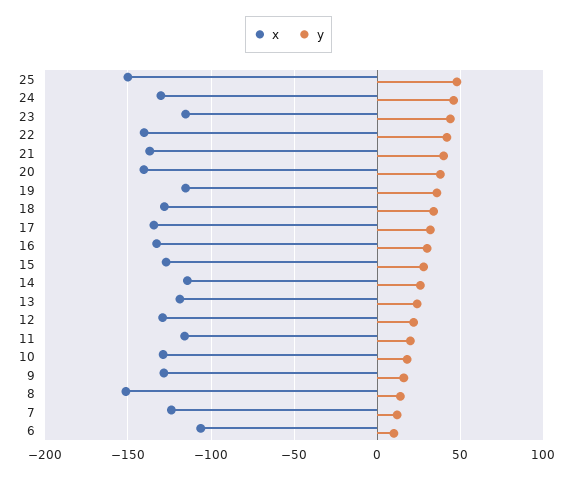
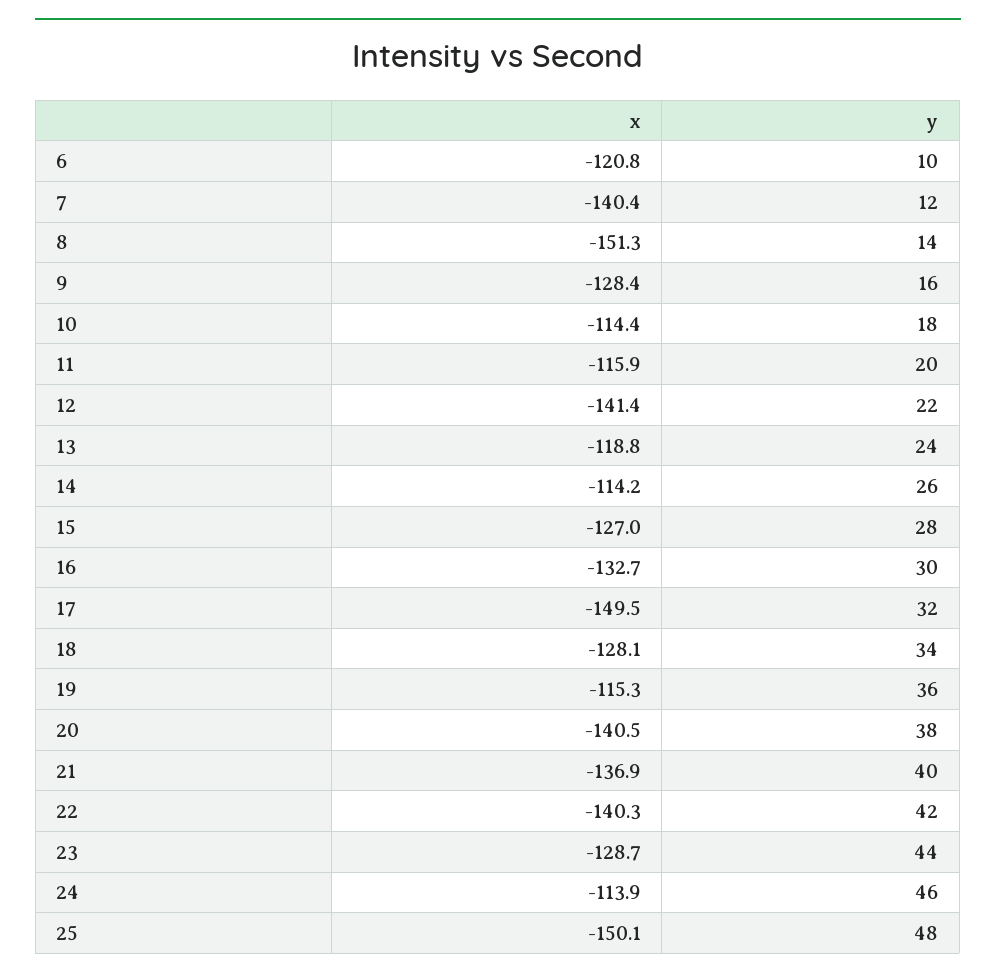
  {
    "x": {
      "25": -150.1,
-     "24": -130,
+     "24": -113.9,
-     "23": -115,
+     "23": -128.7,
      "22": -140.3,
      "21": -136.9,
      "20": -140.5,
      "19": -115.3,
      "18": -128.1,
-     "17": -135,
+     "17": -149.5,
      "16": -132.7,
      "15": -127,
      "14": -114.2,
      "13": -118.8,
-     "12": -130,
+     "12": -141.4,
      "11": -115.9,
-     "10": -130,
+     "10": -114.4,
      "9": -128.4,
      "8": -151.3,
-     "7": -125,
+     "7": -140.4,
-     "6": -105
+     "6": -120.8
    },
    "y": {
      "25": 48,
      "24": 46,
      "23": 44,
      "22": 42,
      "21": 40,
      "20": 38,
      "19": 36,
      "18": 34,
      "17": 32,
      "16": 30,
      "15": 28,
      "14": 26,
      "13": 24,
      "12": 22,
      "11": 20,
      "10": 18,
      "9": 16,
      "8": 14,
      "7": 12,
      "6": 10
    }
  }

